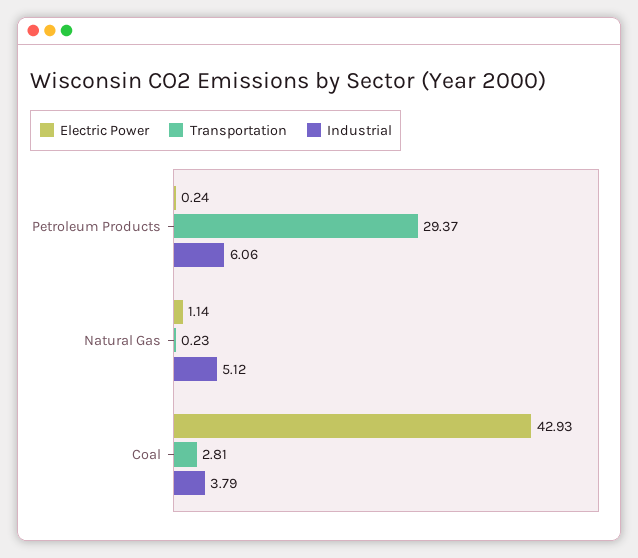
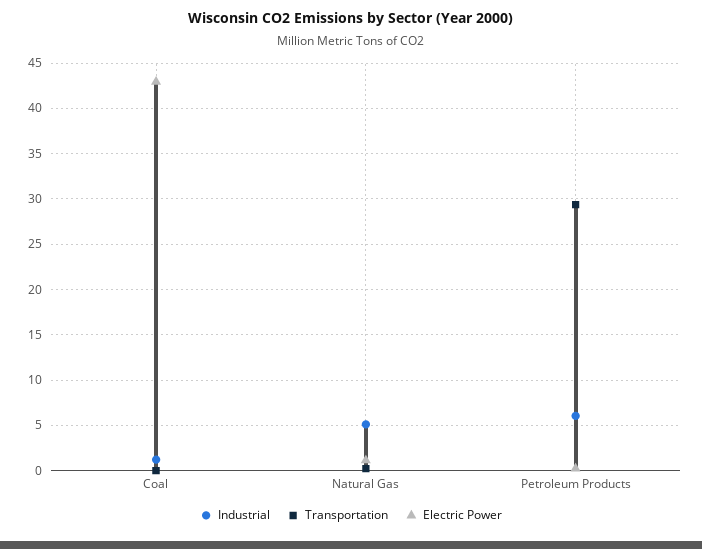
  {
    "Electric Power": {
      "Petroleum Products": 0.24,
      "Natural Gas": 1.14,
      "Coal": 42.93
    },
    "Transportation": {
      "Petroleum Products": 29.37,
      "Natural Gas": 0.23,
-     "Coal": 2.81
+     "Coal": 0
    },
    "Industrial": {
      "Petroleum Products": 6.06,
      "Natural Gas": 5.12,
-     "Coal": 3.79
+     "Coal": 1
    }
  }

